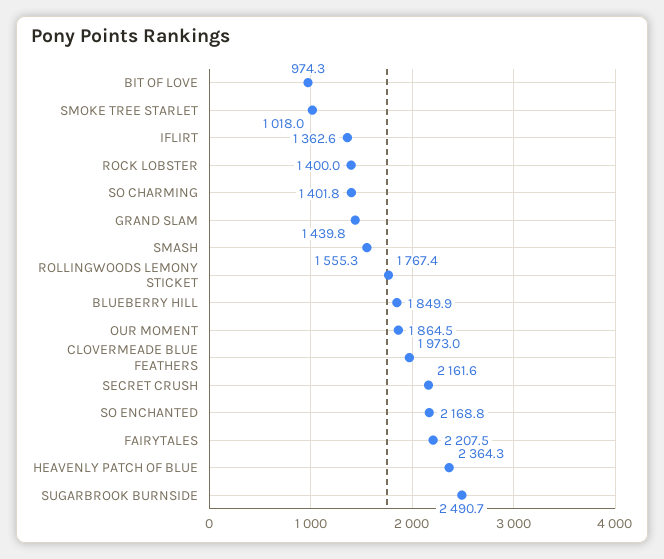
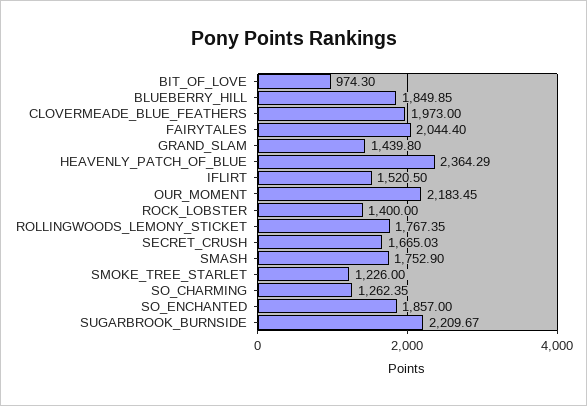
  {
    "BIT OF LOVE": 974.3,
-   "SMOKE TREE STARLET": 1018,
+   "SMOKE TREE STARLET": 1226,
-   "IFLIRT": 1362.6,
+   "IFLIRT": 1520.5,
    "ROCK LOBSTER": 1400,
-   "SO CHARMING": 1401.8,
+   "SO CHARMING": 1262.35,
    "GRAND SLAM": 1439.8,
-   "SMASH": 1555.3,
+   "SMASH": 1752.9,
    "ROLLINGWOODS LEMONY STICKET": 1767.35,
    "BLUEBERRY HILL": 1849.85,
-   "OUR MOMENT": 1864.5,
+   "OUR MOMENT": 2183.45,
    "CLOVERMEADE BLUE FEATHERS": 1973,
-   "SECRET CRUSH": 2161.6,
+   "SECRET CRUSH": 1665.03,
-   "SO ENCHANTED": 2168.8,
+   "SO ENCHANTED": 1857,
-   "FAIRYTALES": 2207.5,
+   "FAIRYTALES": 2044.4,
    "HEAVENLY PATCH OF BLUE": 2364.29,
-   "SUGARBROOK BURNSIDE": 2490.7
+   "SUGARBROOK BURNSIDE": 2209.67
  }

